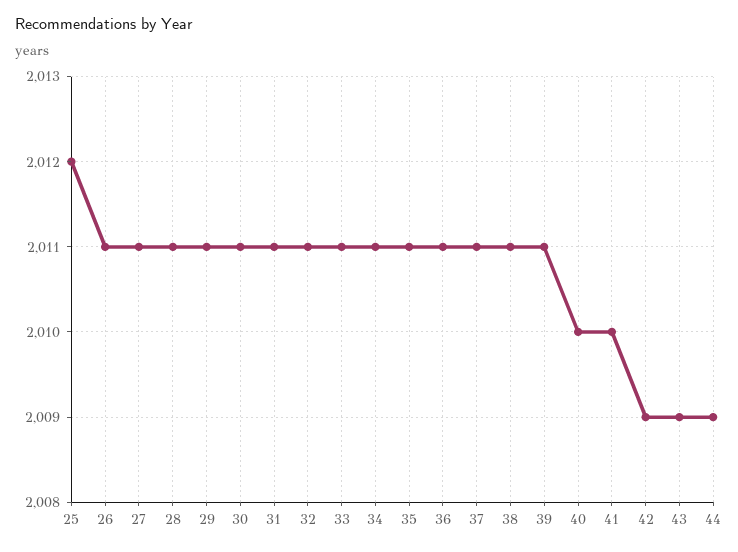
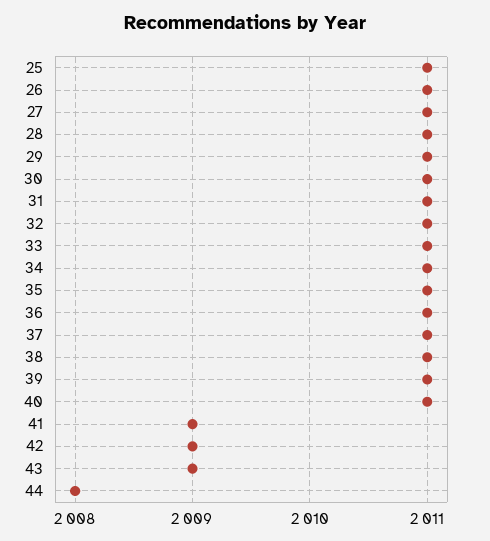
  {
-   "25": 2012,
+   "25": 2011,
    "26": 2011,
    "27": 2011,
    "28": 2011,
    "29": 2011,
    "30": 2011,
    "31": 2011,
    "32": 2011,
    "33": 2011,
    "34": 2011,
    "35": 2011,
    "36": 2011,
    "37": 2011,
    "38": 2011,
    "39": 2011,
-   "40": 2010,
+   "40": 2011,
-   "41": 2010,
+   "41": 2009,
    "42": 2009,
    "43": 2009,
-   "44": 2009
+   "44": 2008
  }

